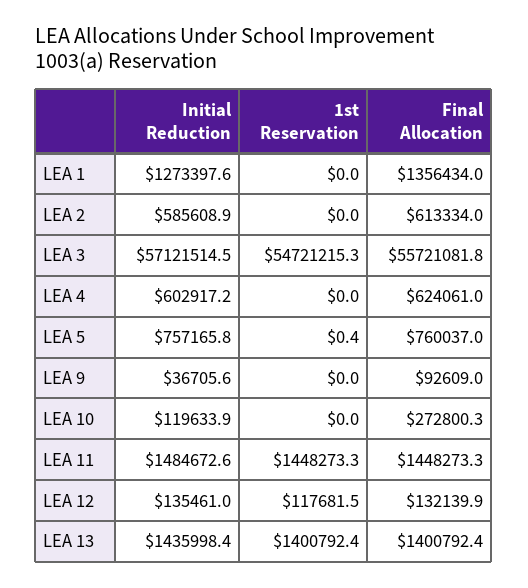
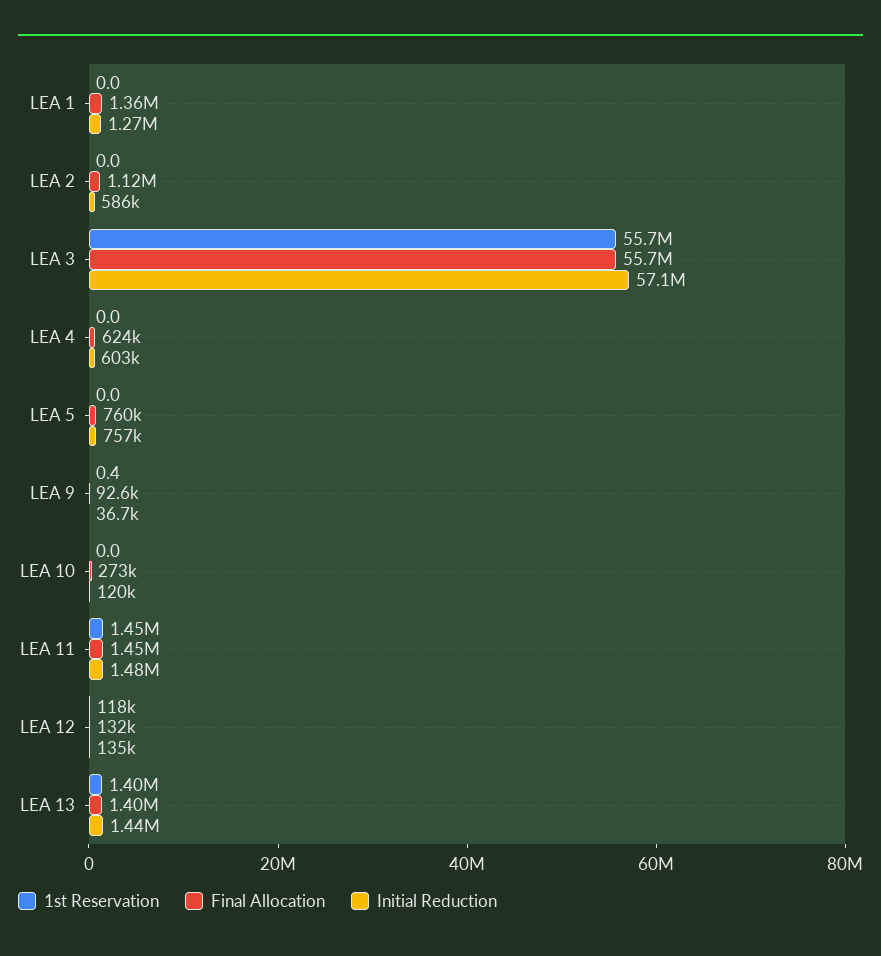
  {
    "Initial Reduction": {
      "LEA 1": 1273397.6,
      "LEA 2": 585608.9,
      "LEA 3": 57121514.5,
      "LEA 4": 602917.2,
      "LEA 5": 757165.8,
      "LEA 9": 36705.6,
      "LEA 10": 119633.9,
      "LEA 11": 1484672.6,
      "LEA 12": 135461,
      "LEA 13": 1435998.4
    },
    "1st Reservation": {
      "LEA 1": 0,
      "LEA 2": 0,
-     "LEA 3": 54721215.3,
+     "LEA 3": 55700000,
      "LEA 4": 0,
-     "LEA 5": 0.4,
+     "LEA 5": 0,
-     "LEA 9": 0,
+     "LEA 9": 0.4,
      "LEA 10": 0,
      "LEA 11": 1448273.3,
      "LEA 12": 117681.5,
      "LEA 13": 1400792.4
    },
    "Final Allocation": {
      "LEA 1": 1356434,
-     "LEA 2": 613334,
+     "LEA 2": 1120000,
      "LEA 3": 55721081.8,
      "LEA 4": 624061,
      "LEA 5": 760037,
      "LEA 9": 92609,
      "LEA 10": 272800.3,
      "LEA 11": 1448273.3,
      "LEA 12": 132139.9,
      "LEA 13": 1400792.4
    }
  }

